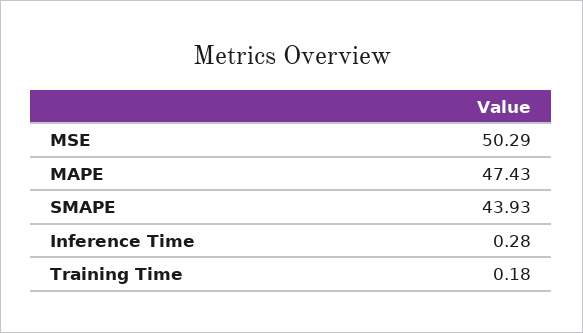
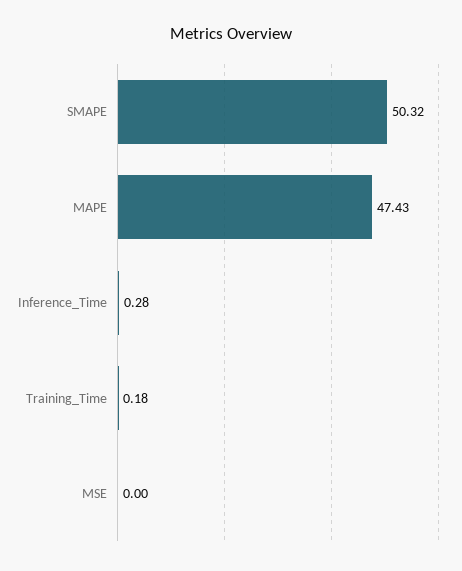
  {
-   "MSE": 50.29,
+   "MSE": 0,
    "MAPE": 47.43,
-   "SMAPE": 43.93,
+   "SMAPE": 50.32,
    "Inference Time": 0.28,
    "Training Time": 0.18
  }

